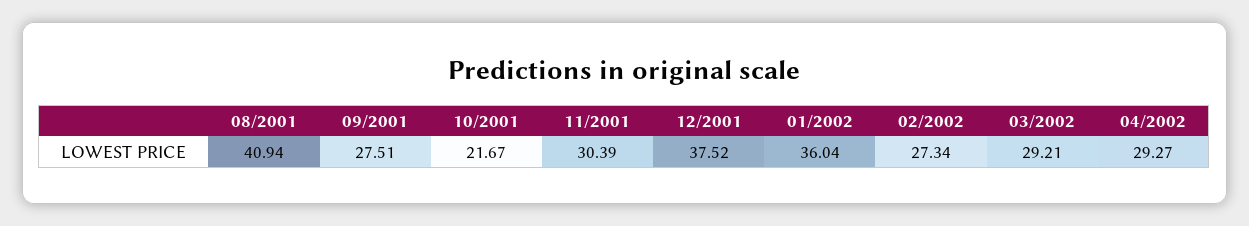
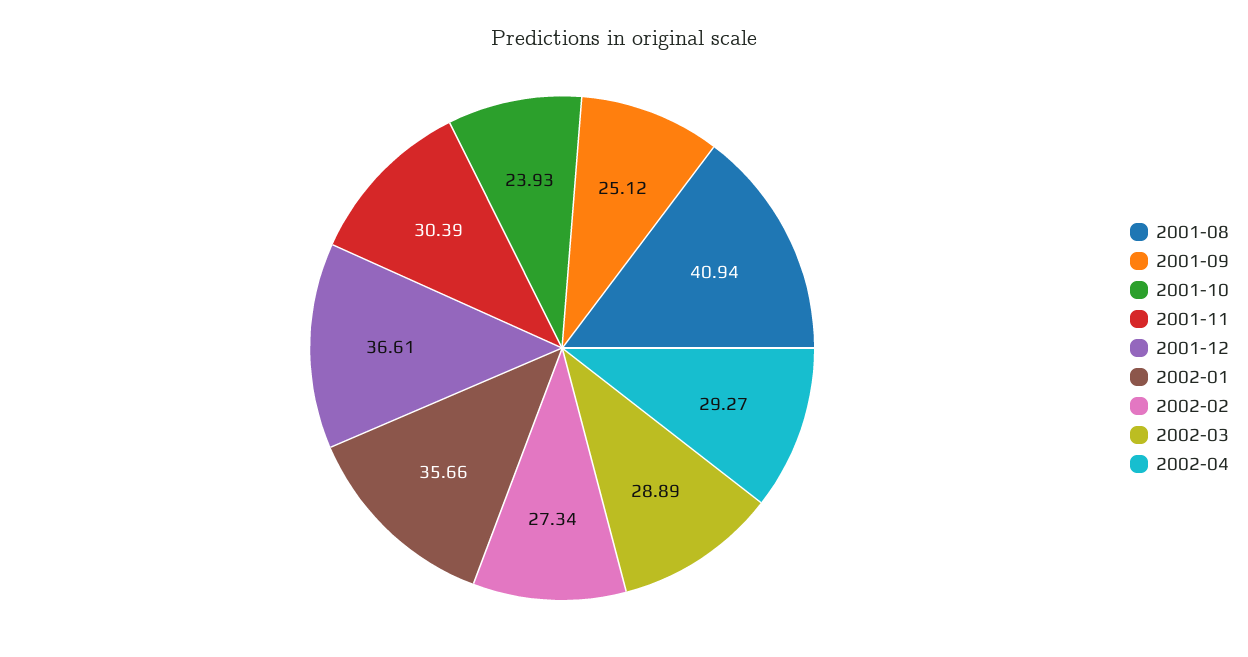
  {
    "08/2001": 40.94,
-   "09/2001": 27.51,
+   "09/2001": 25.12,
-   "10/2001": 21.67,
+   "10/2001": 23.93,
    "11/2001": 30.39,
-   "12/2001": 37.52,
+   "12/2001": 36.61,
-   "01/2002": 36.04,
+   "01/2002": 35.66,
    "02/2002": 27.34,
-   "03/2002": 29.21,
+   "03/2002": 28.89,
    "04/2002": 29.27
  }

